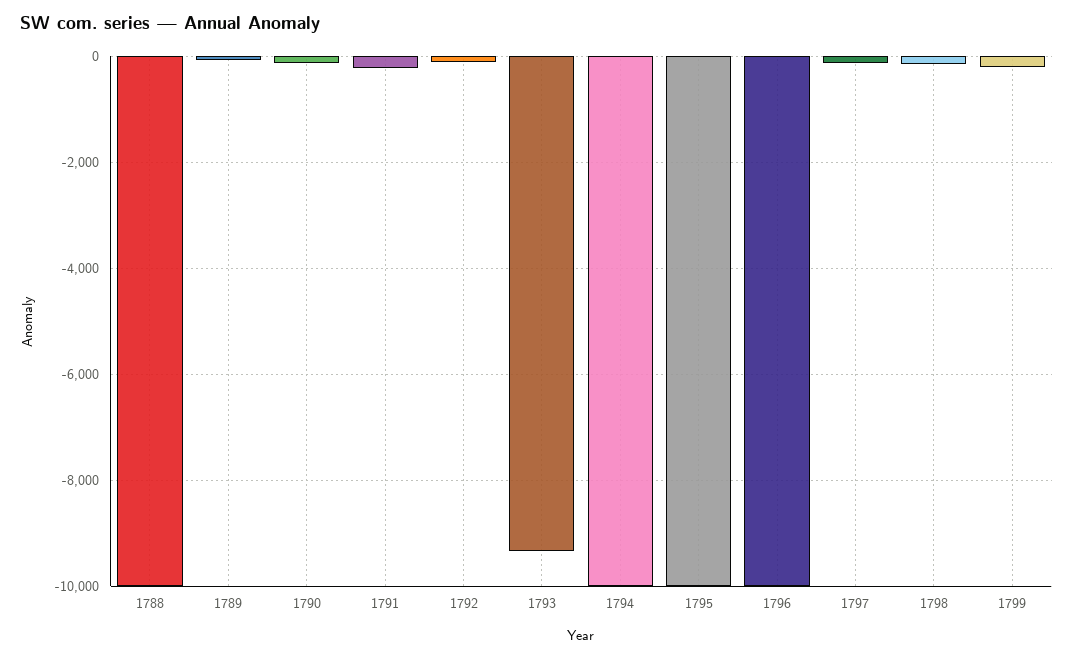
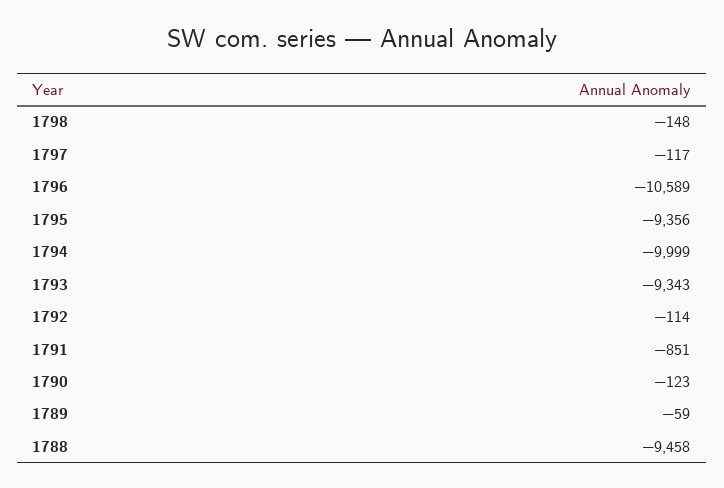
  {
-   "1788": -10000,
+   "1788": -9458,
    "1789": -59,
    "1790": -123,
-   "1791": -200,
+   "1791": -851,
    "1792": -114,
    "1793": -9343,
    "1794": -9999,
-   "1795": -10000,
+   "1795": -9356,
-   "1796": -10000,
+   "1796": -10589,
    "1797": -117,
-   "1798": -148,
+   "1798": -148
-   "1799": -200
  }

